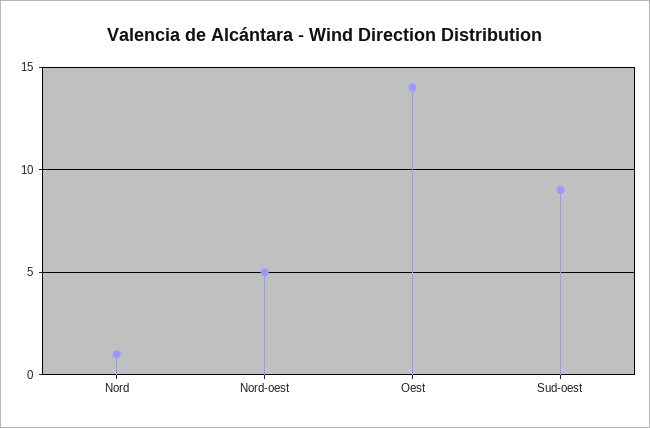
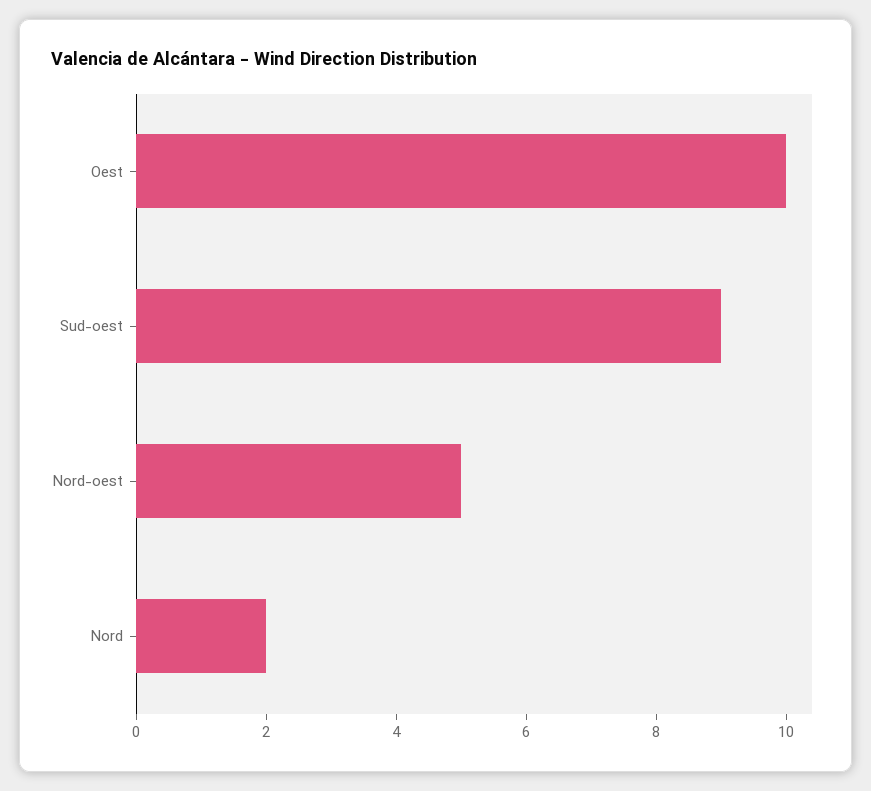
  {
-   "Nord": 1,
+   "Nord": 2,
    "Nord-oest": 5,
-   "Oest": 14,
+   "Oest": 10,
    "Sud-oest": 9
  }

